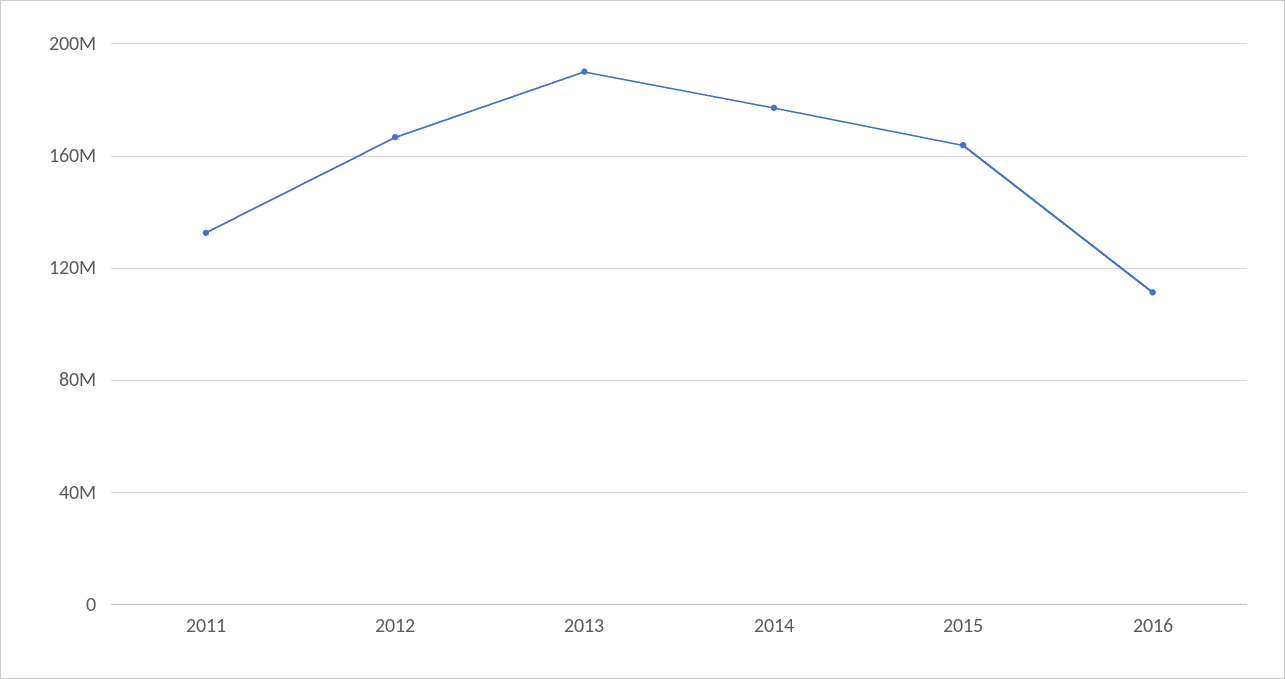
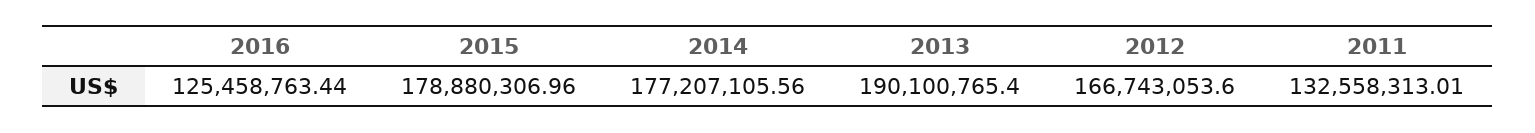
  {
    "2011": 132558313.01,
    "2012": 166743053.6,
    "2013": 190100765.4,
    "2014": 177207105.56,
-   "2015": 165000000,
+   "2015": 178880306.96,
-   "2016": 110000000
+   "2016": 125458763.44
  }

